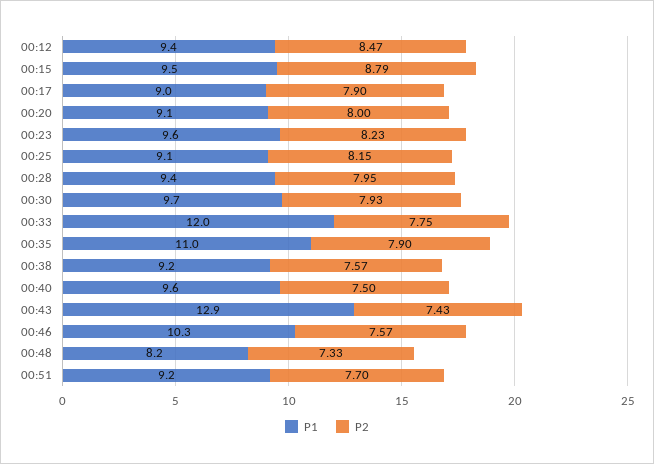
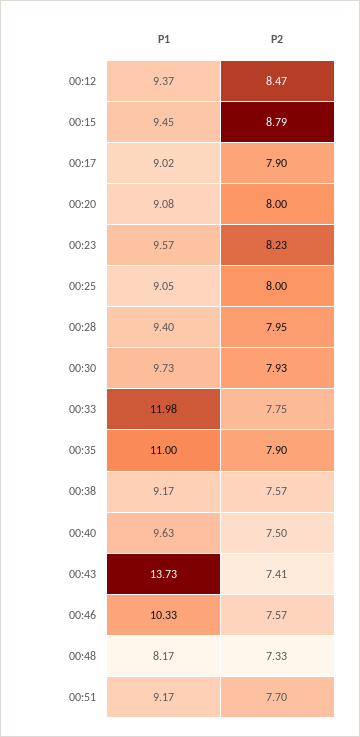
  {
    "P1": {
      "00:12": 9.37,
      "00:15": 9.45,
      "00:17": 9.02,
      "00:20": 9.08,
      "00:23": 9.57,
      "00:25": 9.05,
      "00:28": 9.4,
      "00:30": 9.73,
      "00:33": 11.98,
      "00:35": 11,
      "00:38": 9.17,
      "00:40": 9.63,
-     "00:43": 12.9,
+     "00:43": 13.73,
      "00:46": 10.33,
      "00:48": 8.17,
      "00:51": 9.17
    },
    "P2": {
      "00:12": 8.47,
      "00:15": 8.79,
      "00:17": 7.9,
      "00:20": 8,
      "00:23": 8.23,
-     "00:25": 8.15,
+     "00:25": 8,
      "00:28": 7.95,
      "00:30": 7.93,
      "00:33": 7.75,
      "00:35": 7.9,
      "00:38": 7.57,
      "00:40": 7.5,
-     "00:43": 7.43,
+     "00:43": 7.41,
      "00:46": 7.57,
      "00:48": 7.33,
      "00:51": 7.7
    }
  }

